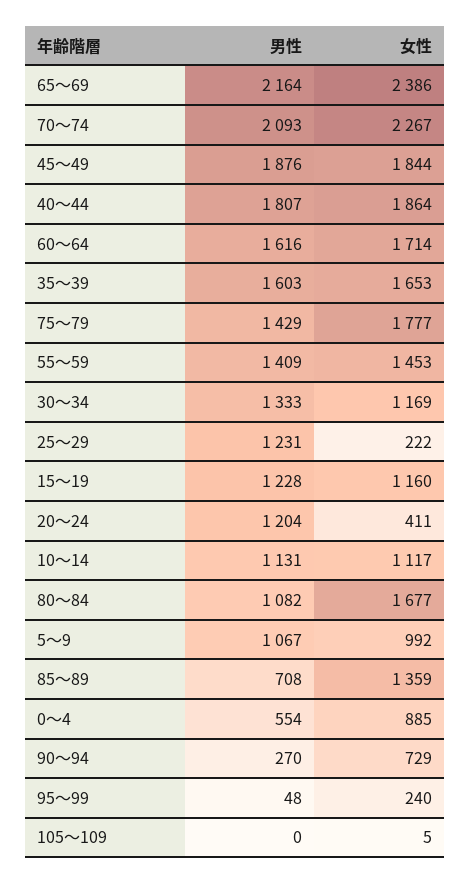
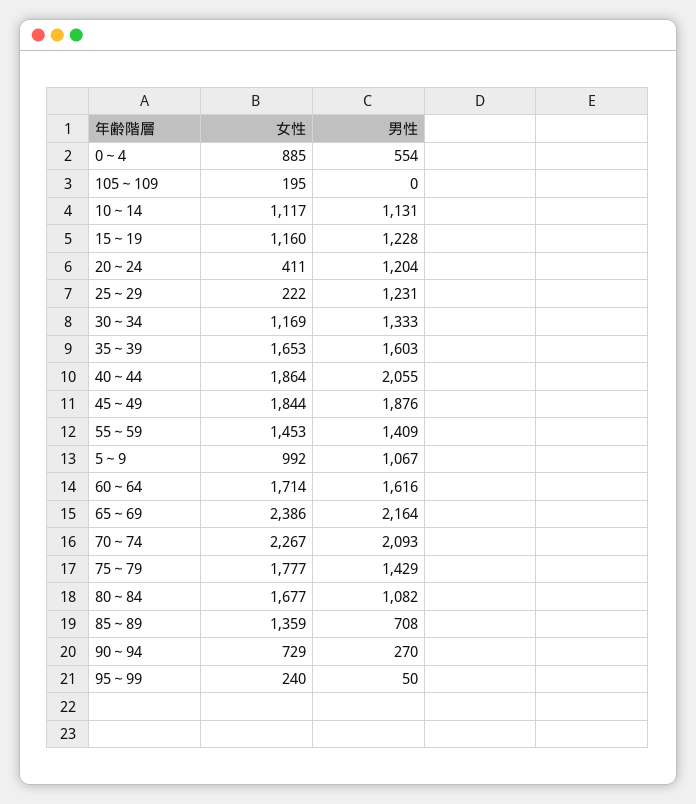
  {
    "男性": {
      "65～69": 2164,
      "70～74": 2093,
      "45～49": 1876,
-     "40～44": 1807,
+     "40～44": 2055,
      "60～64": 1616,
      "35～39": 1603,
      "75～79": 1429,
      "55～59": 1409,
      "30～34": 1333,
      "25～29": 1231,
      "15～19": 1228,
      "20～24": 1204,
      "10～14": 1131,
      "80～84": 1082,
      "5～9": 1067,
      "85～89": 708,
      "0～4": 554,
      "90～94": 270,
-     "95～99": 48,
+     "95～99": 50,
      "105～109": 0
    },
    "女性": {
      "65～69": 2386,
      "70～74": 2267,
      "45～49": 1844,
      "40～44": 1864,
      "60～64": 1714,
      "35～39": 1653,
      "75～79": 1777,
      "55～59": 1453,
      "30～34": 1169,
      "25～29": 222,
      "15～19": 1160,
      "20～24": 411,
      "10～14": 1117,
      "80～84": 1677,
      "5～9": 992,
      "85～89": 1359,
      "0～4": 885,
      "90～94": 729,
      "95～99": 240,
-     "105～109": 5
+     "105～109": 195
    }
  }

